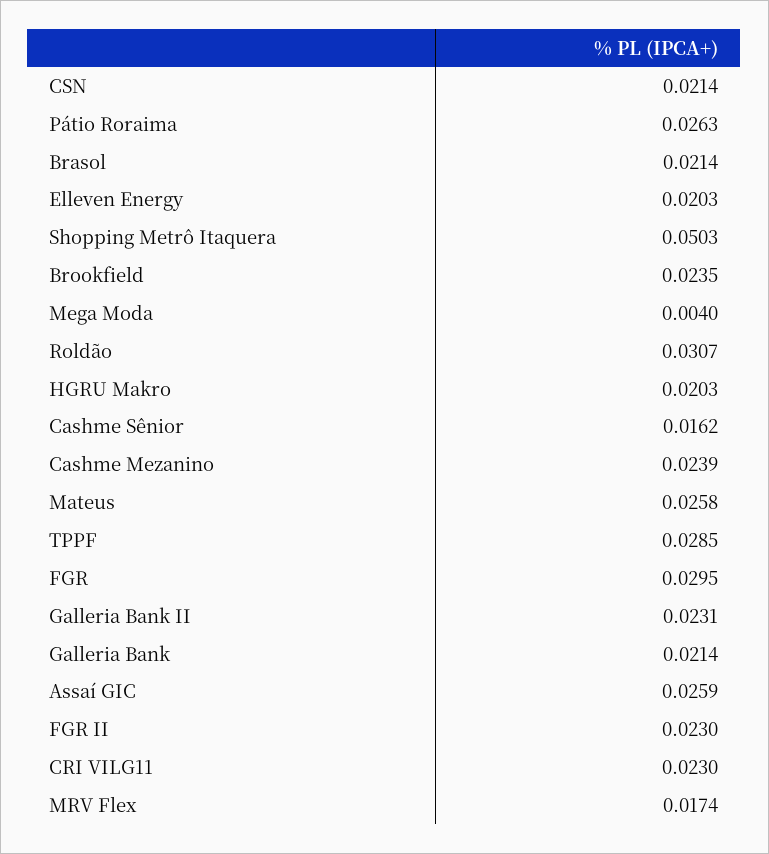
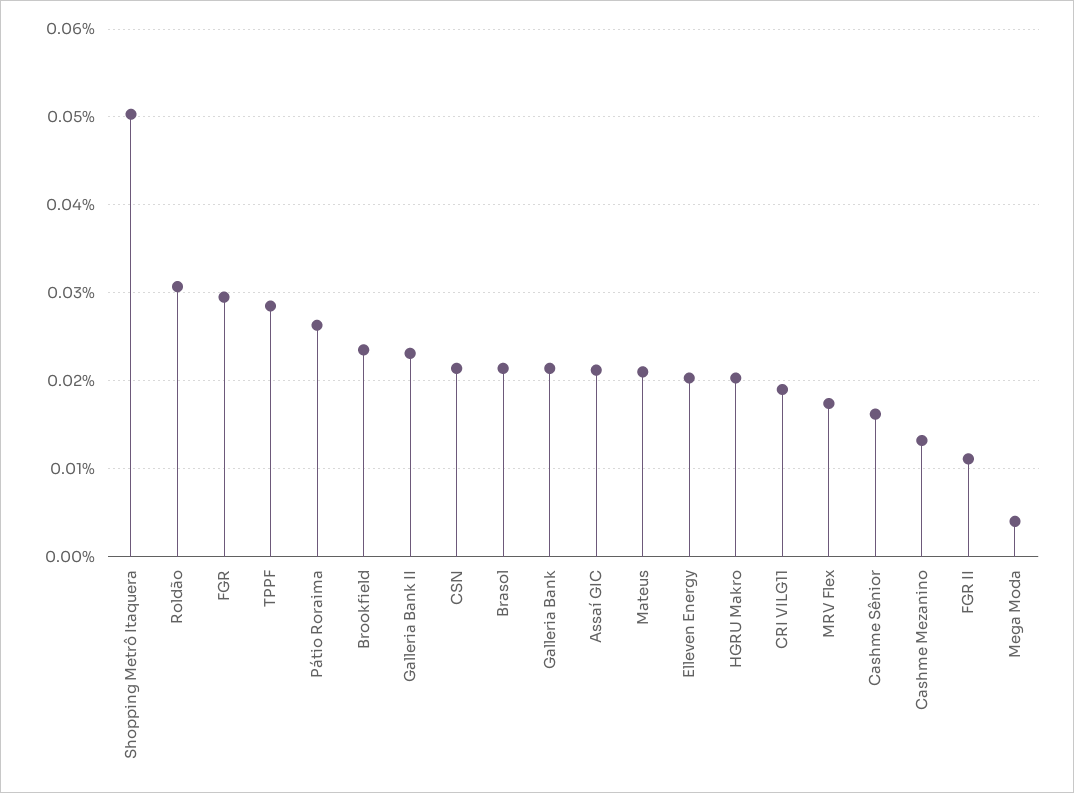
  {
    "CSN": 0.0214,
    "Pátio Roraima": 0.0263,
    "Brasol": 0.0214,
    "Elleven Energy": 0.0203,
    "Shopping Metrô Itaquera": 0.0503,
    "Brookfield": 0.0235,
    "Mega Moda": 0.004,
    "Roldão": 0.0307,
    "HGRU Makro": 0.0203,
    "Cashme Sênior": 0.0162,
-   "Cashme Mezanino": 0.0239,
+   "Cashme Mezanino": 0.013,
-   "Mateus": 0.0258,
+   "Mateus": 0.021,
    "TPPF": 0.0285,
    "FGR": 0.0295,
    "Galleria Bank II": 0.0231,
    "Galleria Bank": 0.0214,
-   "Assaí GIC": 0.0259,
+   "Assaí GIC": 0.021,
-   "FGR II": 0.023,
+   "FGR II": 0.011,
-   "CRI VILG11": 0.023,
+   "CRI VILG11": 0.019,
    "MRV Flex": 0.0174
  }

